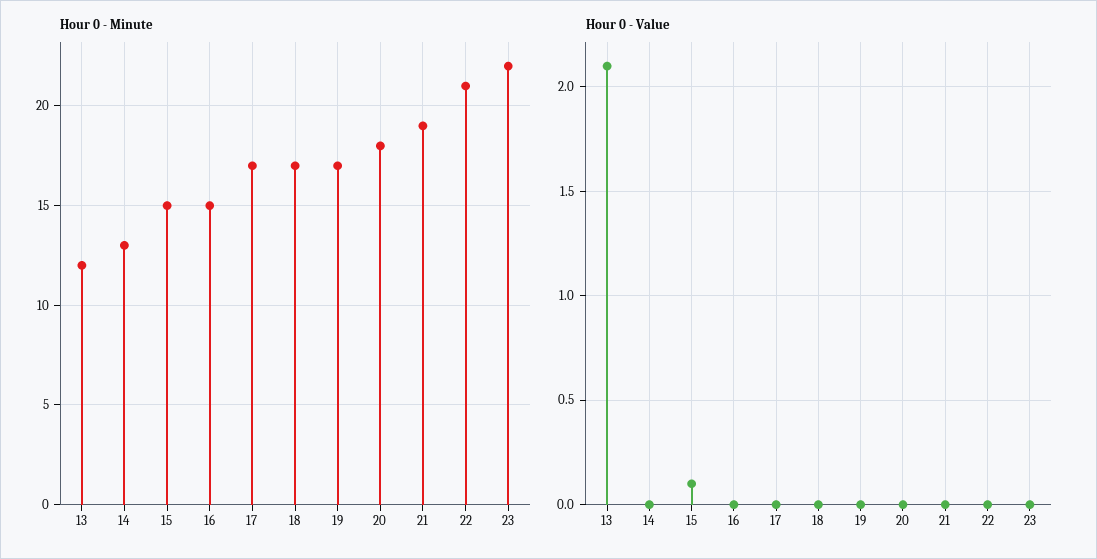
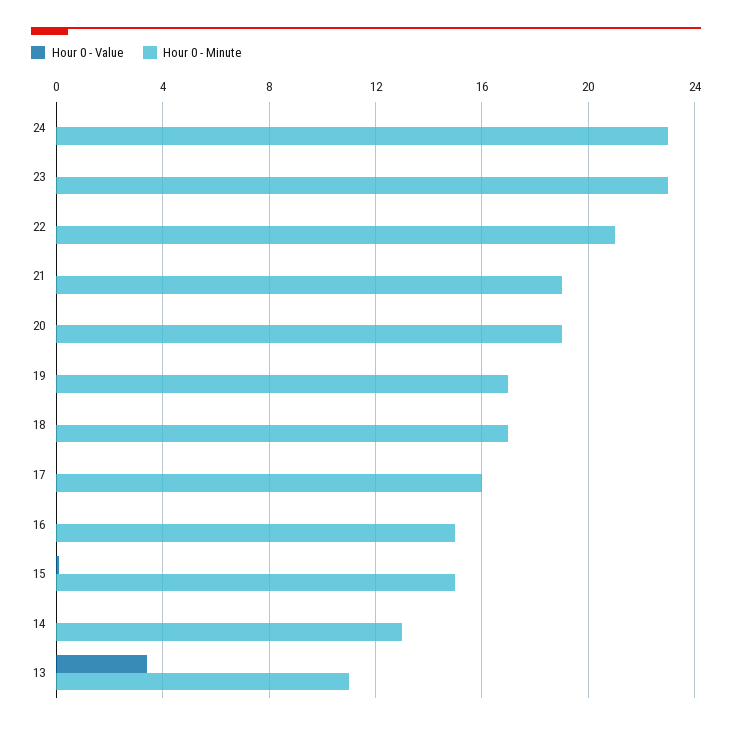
  {
    "Hour 0 - Minute": {
-     "13": 12,
+     "13": 11,
      "14": 13,
      "15": 15,
      "16": 15,
-     "17": 17,
+     "17": 16,
      "18": 17,
      "19": 17,
-     "20": 18,
+     "20": 19,
      "21": 19,
      "22": 21,
-     "23": 22
+     "23": 23,
+     "24": 23
    },
    "Hour 0 - Value": {
-     "13": 2.1,
+     "13": 3.5,
      "14": 0,
      "15": 0.1,
      "16": 0,
      "17": 0,
      "18": 0,
      "19": 0,
      "20": 0,
      "21": 0,
      "22": 0,
-     "23": 0
+     "23": 0,
+     "24": 0
    }
  }

